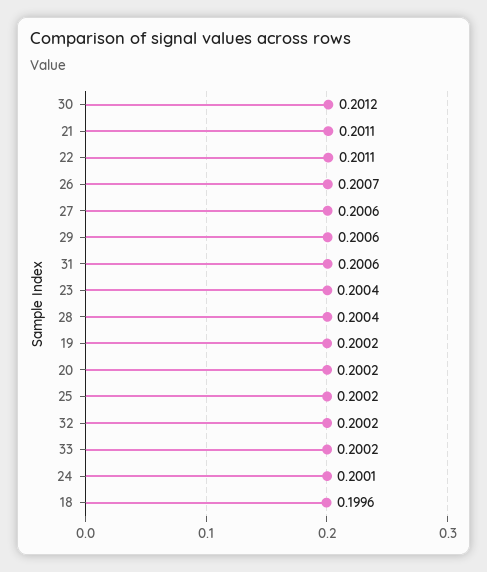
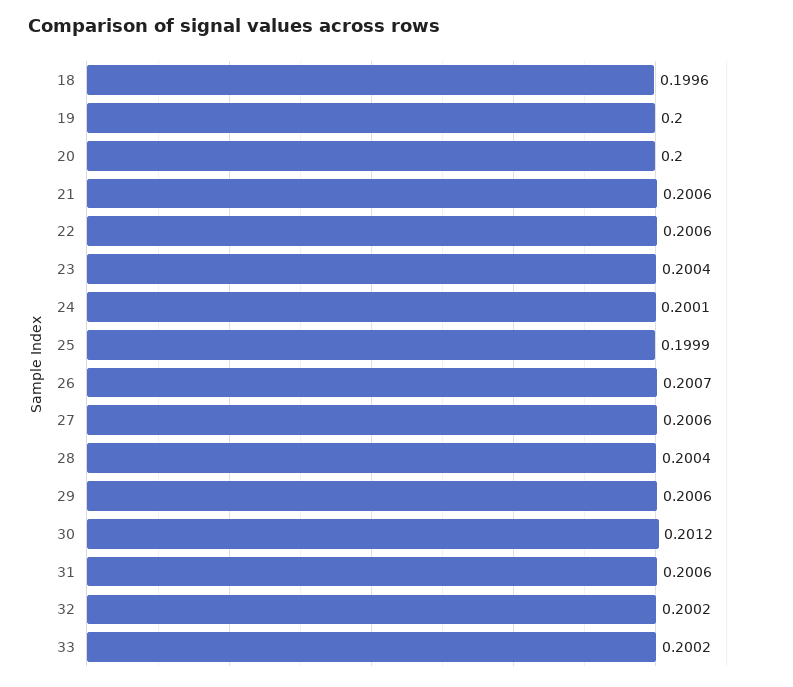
  {
    "30": 0.2012,
-   "21": 0.2011,
+   "21": 0.2006,
-   "22": 0.2011,
+   "22": 0.2006,
    "26": 0.2007,
    "27": 0.2006,
    "29": 0.2006,
    "31": 0.2006,
    "23": 0.2004,
    "28": 0.2004,
-   "19": 0.2002,
+   "19": 0.2,
-   "20": 0.2002,
+   "20": 0.2,
-   "25": 0.2002,
+   "25": 0.1999,
    "32": 0.2002,
    "33": 0.2002,
    "24": 0.2001,
    "18": 0.1996
  }

